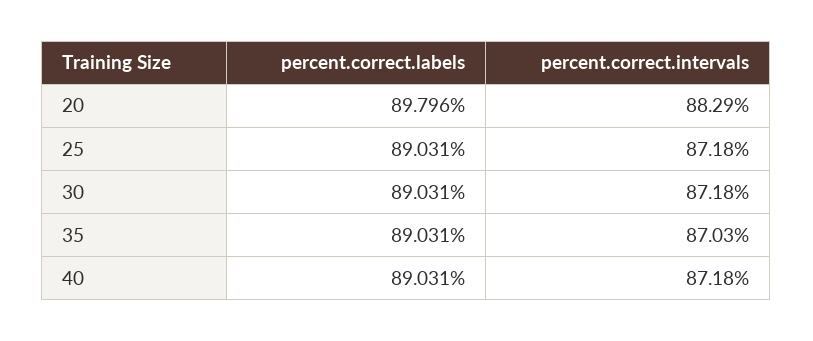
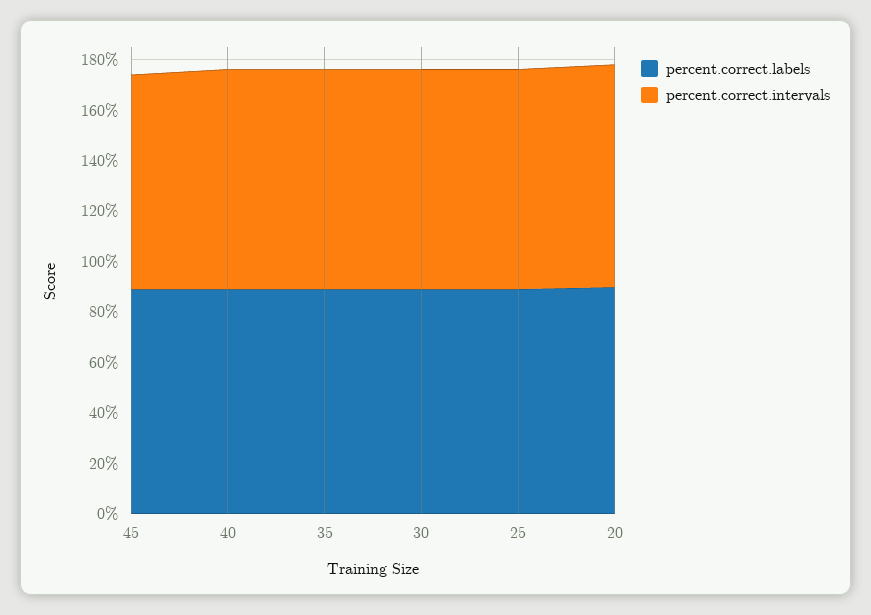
  {
    "percent.correct.labels": {
      "20": 89.796,
      "25": 89.031,
      "30": 89.031,
      "35": 89.031,
-     "40": 89.031
+     "40": 89.031,
+     "45": 90
    },
    "percent.correct.intervals": {
      "20": 88.29,
      "25": 87.18,
      "30": 87.18,
      "35": 87.03,
-     "40": 87.18
+     "40": 87.18,
+     "45": 85
    }
  }

